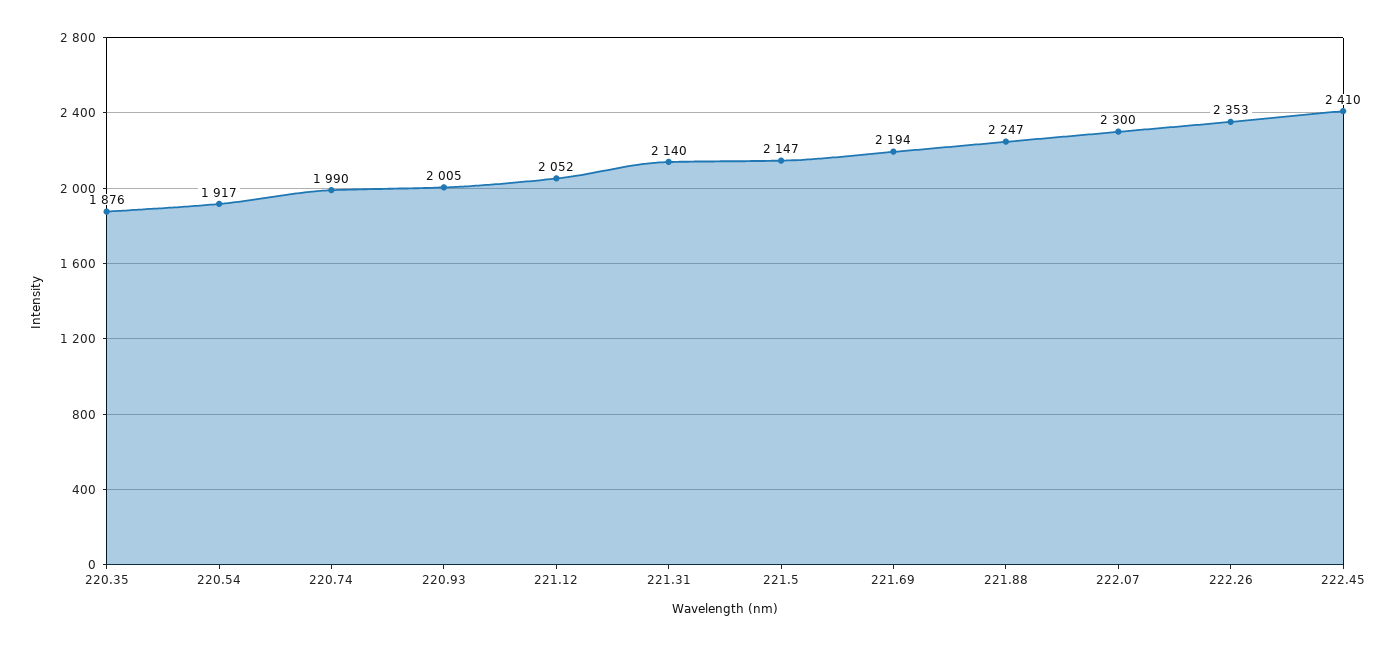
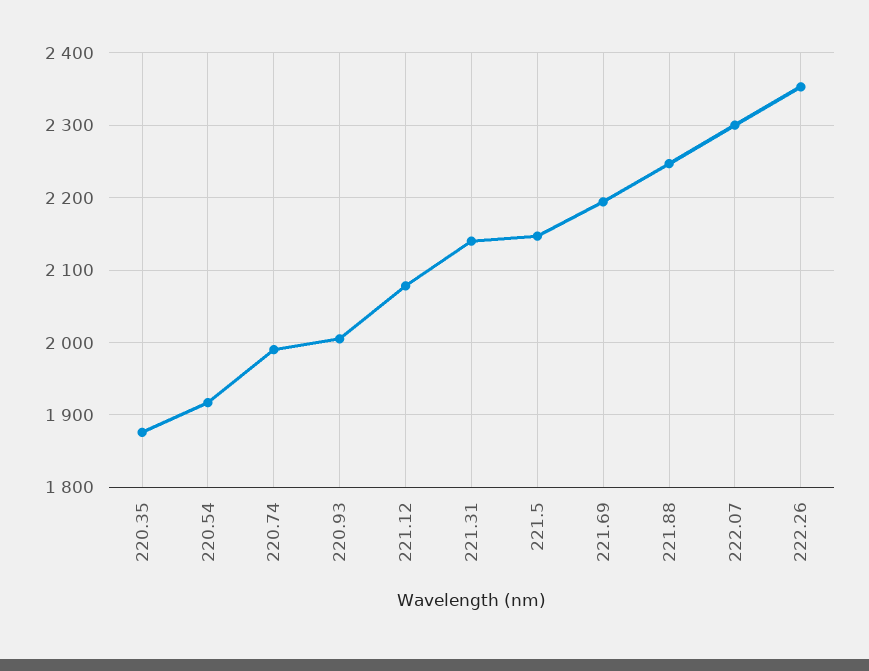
  {
    "220.35": 1876,
    "220.54": 1917,
    "220.74": 1990,
    "220.93": 2005,
-   "221.12": 2052,
+   "221.12": 2080,
    "221.31": 2140,
    "221.5": 2147,
    "221.69": 2194,
    "221.88": 2247,
    "222.07": 2300,
-   "222.26": 2353,
+   "222.26": 2353
-   "222.45": 2410
  }

